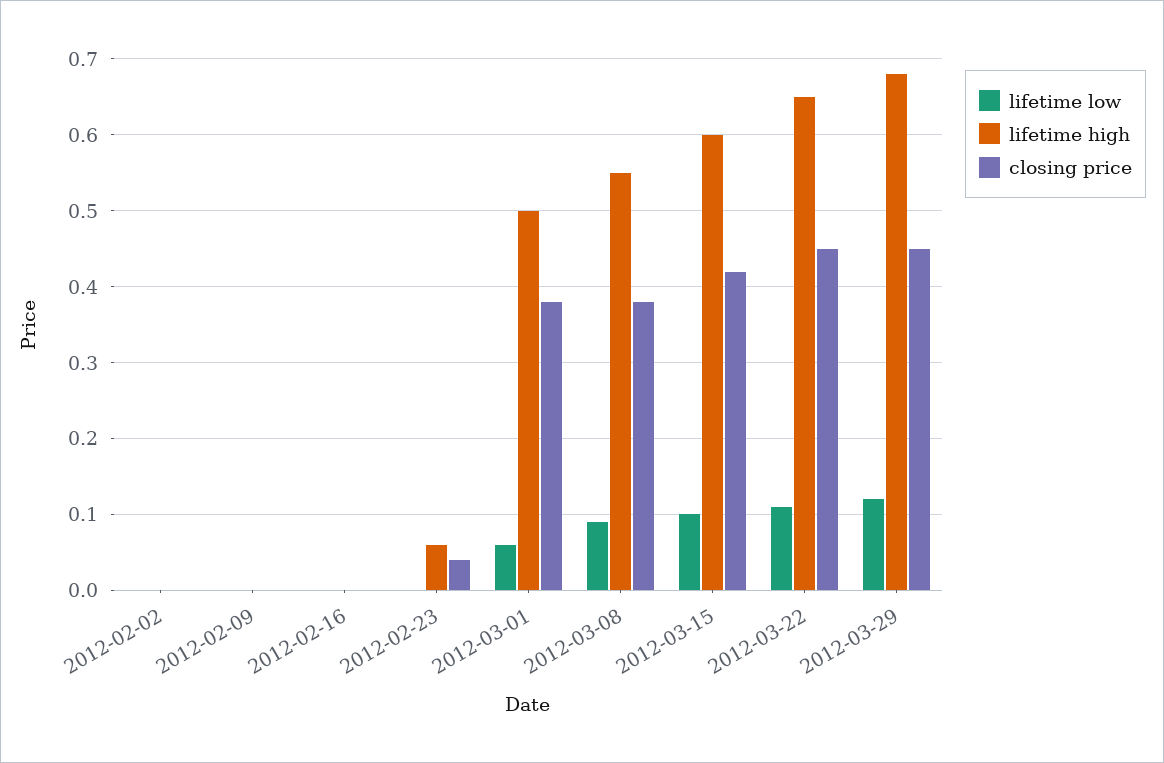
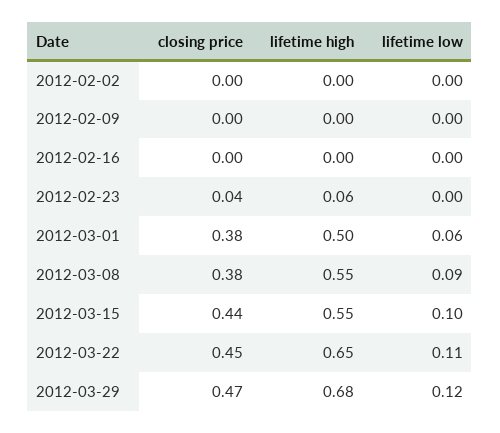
  {
    "lifetime low": {
      "2012-02-02": 0,
      "2012-02-09": 0,
      "2012-02-16": 0,
      "2012-02-23": 0,
      "2012-03-01": 0.06,
      "2012-03-08": 0.09,
      "2012-03-15": 0.1,
      "2012-03-22": 0.11,
      "2012-03-29": 0.12
    },
    "lifetime high": {
      "2012-02-02": 0,
      "2012-02-09": 0,
      "2012-02-16": 0,
      "2012-02-23": 0.06,
      "2012-03-01": 0.5,
      "2012-03-08": 0.55,
-     "2012-03-15": 0.6,
+     "2012-03-15": 0.55,
      "2012-03-22": 0.65,
      "2012-03-29": 0.68
    },
    "closing price": {
      "2012-02-02": 0,
      "2012-02-09": 0,
      "2012-02-16": 0,
      "2012-02-23": 0.04,
      "2012-03-01": 0.38,
      "2012-03-08": 0.38,
-     "2012-03-15": 0.42,
+     "2012-03-15": 0.44,
      "2012-03-22": 0.45,
-     "2012-03-29": 0.45
+     "2012-03-29": 0.47
    }
  }

